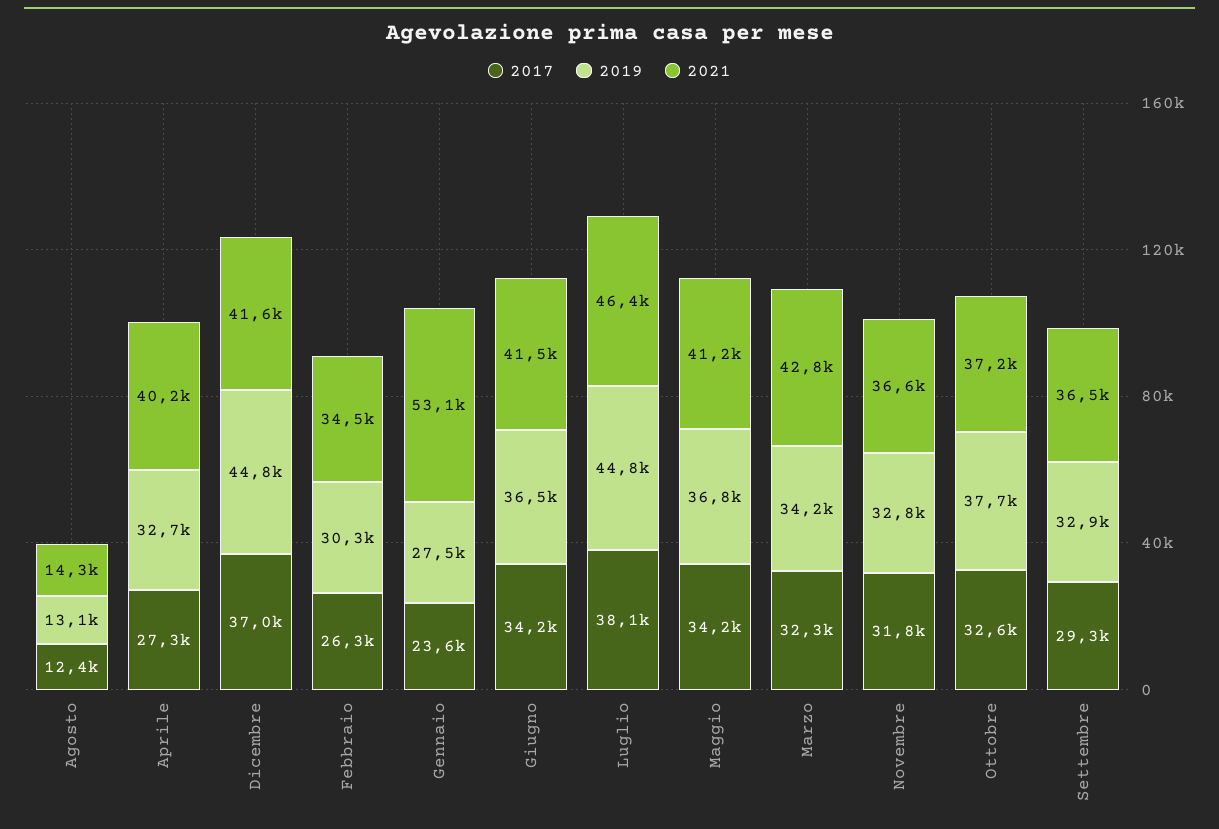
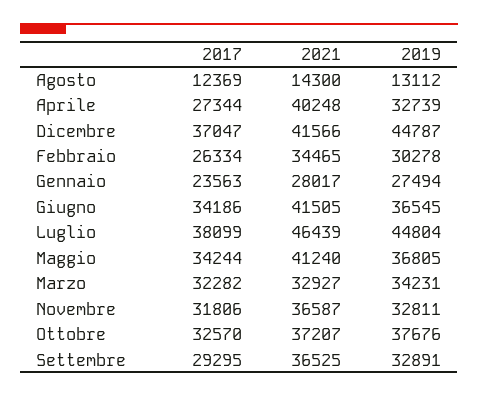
  {
    "2017": {
      "Agosto": 12369,
      "Aprile": 27344,
      "Dicembre": 37047,
      "Febbraio": 26334,
      "Gennaio": 23563,
      "Giugno": 34186,
      "Luglio": 38099,
      "Maggio": 34244,
      "Marzo": 32282,
      "Novembre": 31806,
      "Ottobre": 32570,
      "Settembre": 29295
    },
    "2019": {
      "Agosto": 13112,
      "Aprile": 32739,
      "Dicembre": 44787,
      "Febbraio": 30278,
      "Gennaio": 27494,
      "Giugno": 36545,
      "Luglio": 44804,
      "Maggio": 36805,
      "Marzo": 34231,
      "Novembre": 32811,
      "Ottobre": 37676,
      "Settembre": 32891
    },
    "2021": {
      "Agosto": 14300,
      "Aprile": 40248,
      "Dicembre": 41566,
      "Febbraio": 34465,
-     "Gennaio": 53100,
+     "Gennaio": 28017,
      "Giugno": 41505,
      "Luglio": 46439,
      "Maggio": 41240,
-     "Marzo": 42800,
+     "Marzo": 32927,
      "Novembre": 36587,
      "Ottobre": 37207,
      "Settembre": 36525
    }
  }

